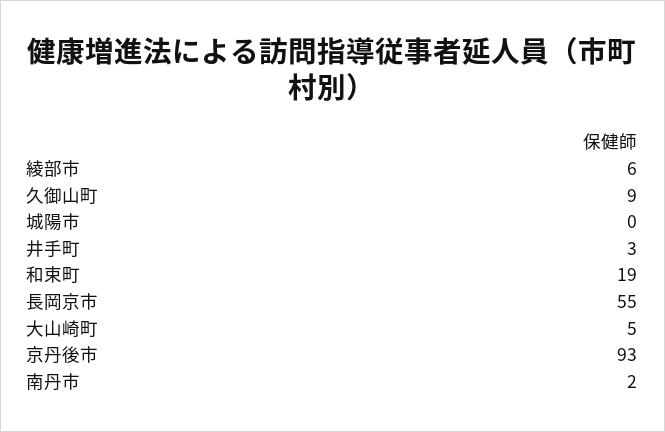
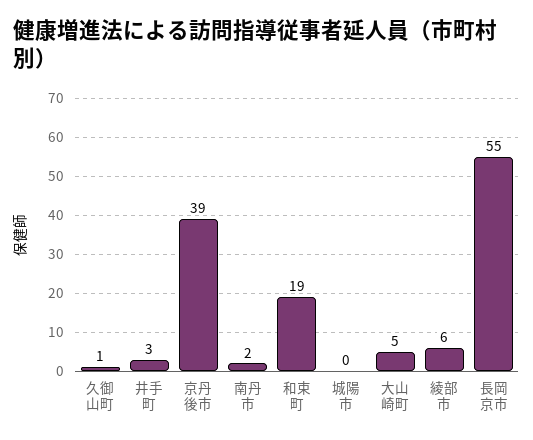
  {
    "綾部市": 6,
-   "久御山町": 9,
+   "久御山町": 1,
    "城陽市": 0,
    "井手町": 3,
    "和束町": 19,
    "長岡京市": 55,
    "大山崎町": 5,
-   "京丹後市": 93,
+   "京丹後市": 39,
    "南丹市": 2
  }

